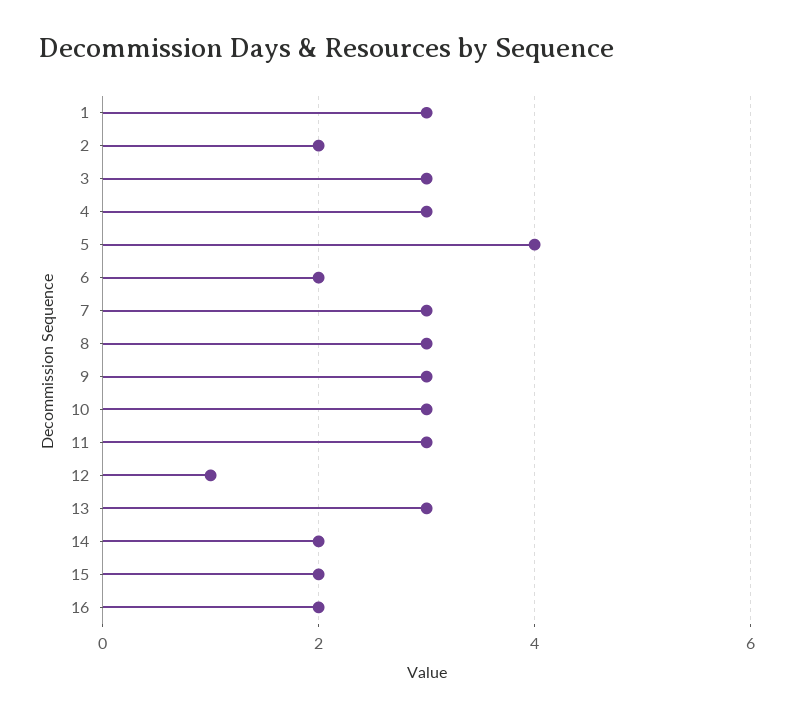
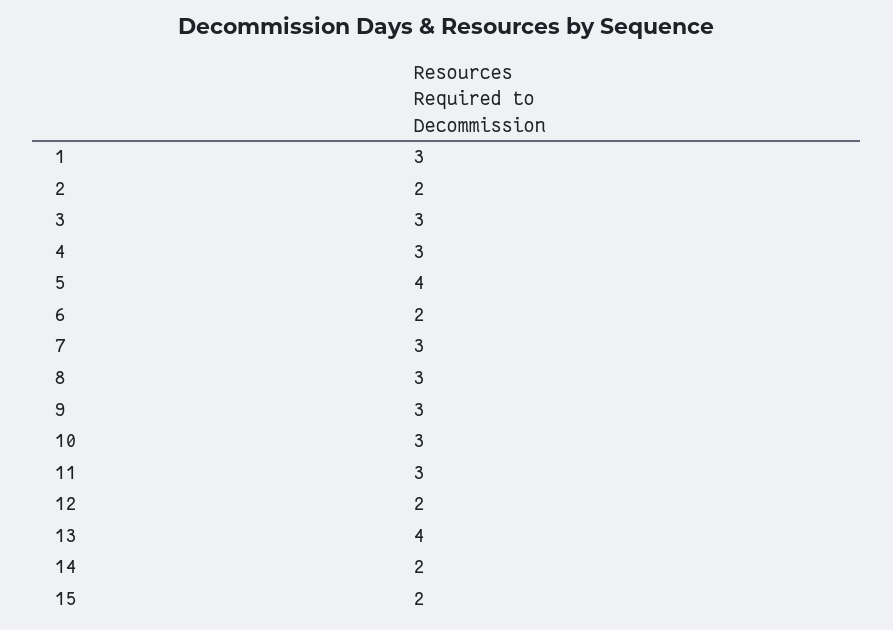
  {
    "1": 3,
    "2": 2,
    "3": 3,
    "4": 3,
    "5": 4,
    "6": 2,
    "7": 3,
    "8": 3,
    "9": 3,
    "10": 3,
    "11": 3,
-   "12": 1,
+   "12": 2,
-   "13": 3,
+   "13": 4,
    "14": 2,
-   "15": 2,
+   "15": 2
-   "16": 2
  }

